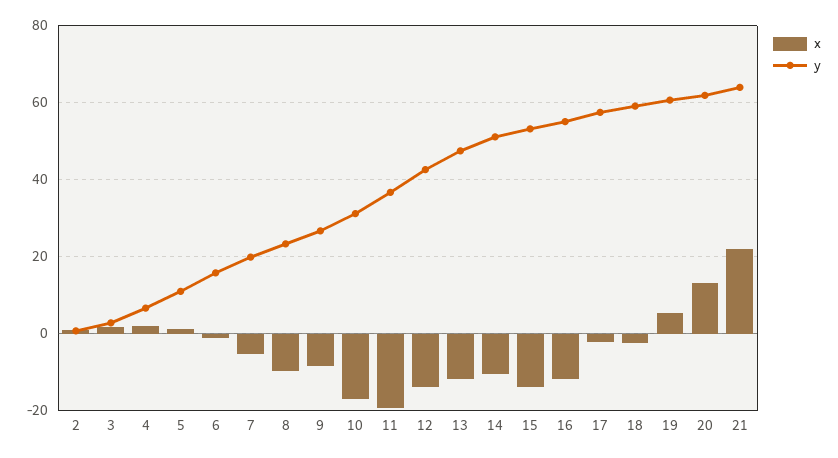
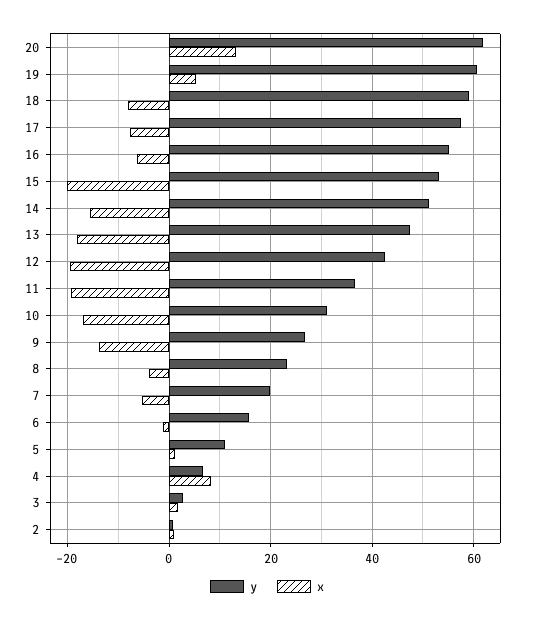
  {
    "x": {
      "2": 2,
      "3": 2,
-     "4": 2,
+     "4": 8,
      "5": 2,
      "6": -2,
      "7": -6,
-     "8": -10,
+     "8": -4,
-     "9": -8,
+     "9": -14,
      "10": -18,
      "11": -20,
-     "12": -14,
+     "12": -20,
-     "13": -12,
+     "13": -18,
-     "14": -10,
+     "14": -16,
-     "15": -14,
+     "15": -20,
-     "16": -12,
+     "16": -6,
-     "17": -2,
+     "17": -8,
-     "18": -2,
+     "18": -8,
      "19": 6,
-     "20": 14,
+     "20": 14
-     "21": 22
    },
    "y": {
      "2": 0,
      "3": 2,
      "4": 6,
      "5": 12,
      "6": 16,
      "7": 20,
      "8": 24,
      "9": 26,
      "10": 32,
      "11": 36,
      "12": 42,
      "13": 48,
      "14": 52,
      "15": 54,
      "16": 56,
      "17": 58,
      "18": 60,
      "19": 60,
-     "20": 62,
+     "20": 62
-     "21": 64
    }
  }

